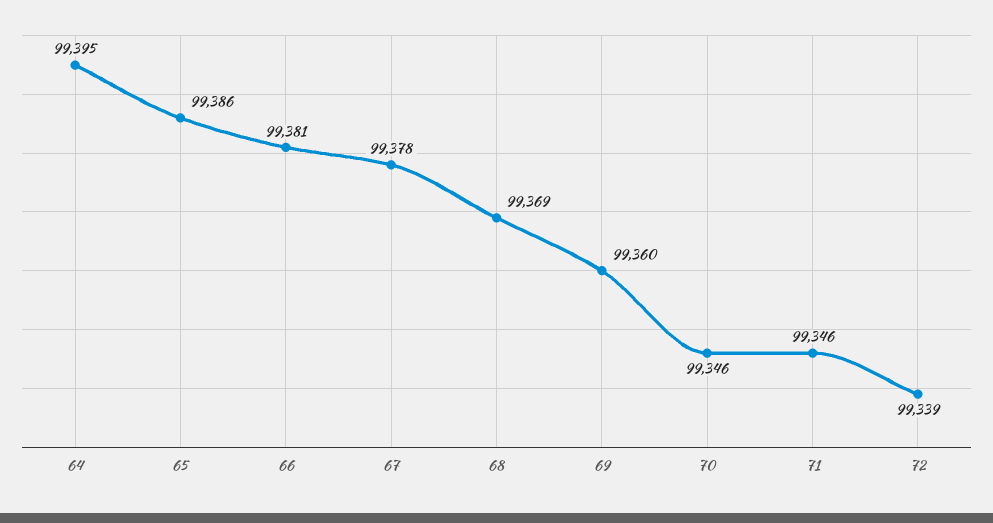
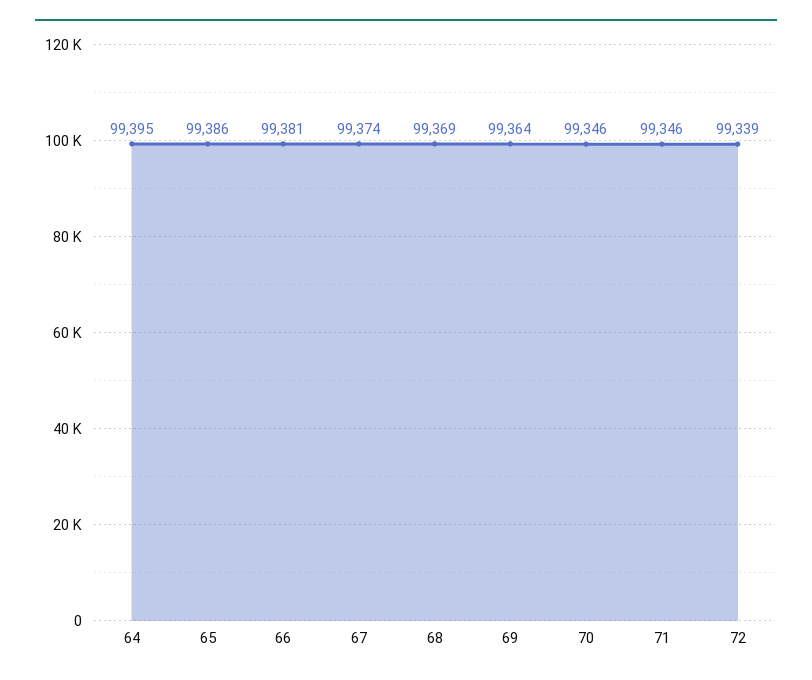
  {
    "64": 99395,
    "65": 99386,
    "66": 99381,
-   "67": 99378,
+   "67": 99374,
    "68": 99369,
-   "69": 99360,
+   "69": 99364,
    "70": 99346,
    "71": 99346,
    "72": 99339
  }

